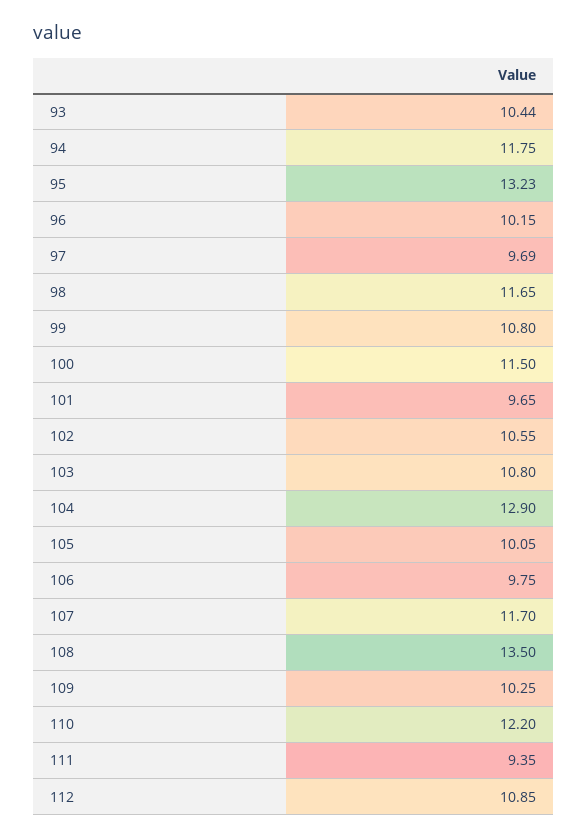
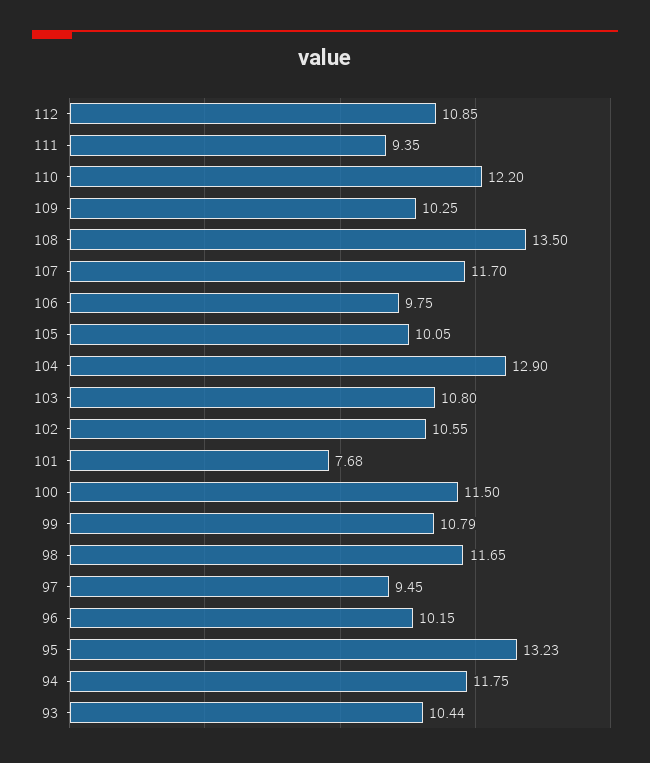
  {
    "93": 10.44,
    "94": 11.75,
    "95": 13.23,
    "96": 10.15,
-   "97": 9.69,
+   "97": 9.45,
    "98": 11.65,
-   "99": 10.8,
+   "99": 10.79,
    "100": 11.5,
-   "101": 9.65,
+   "101": 7.68,
    "102": 10.55,
    "103": 10.8,
    "104": 12.9,
    "105": 10.05,
    "106": 9.75,
    "107": 11.7,
    "108": 13.5,
    "109": 10.25,
    "110": 12.2,
    "111": 9.35,
    "112": 10.85
  }

